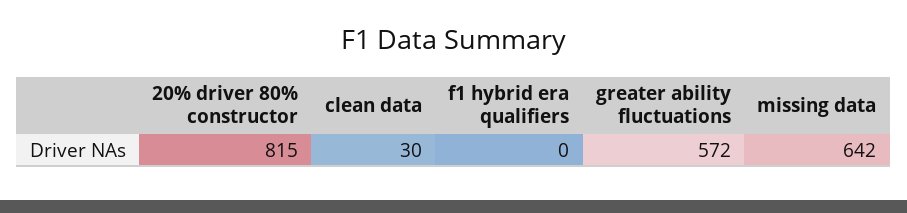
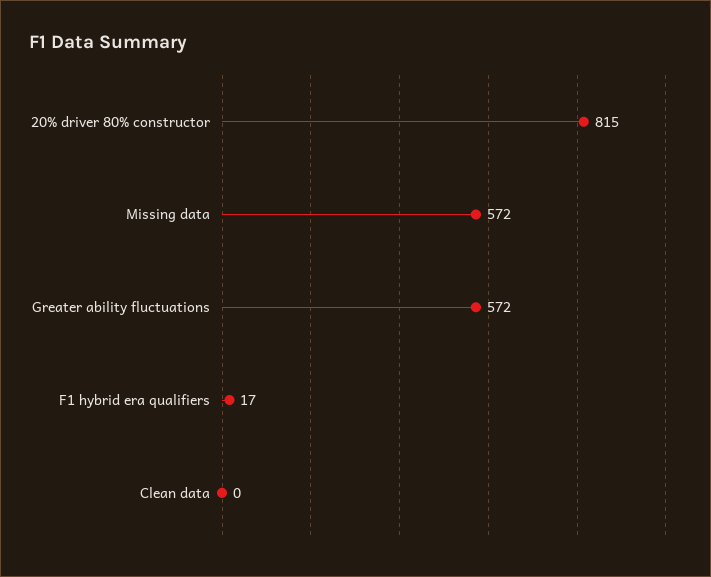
  {
    "20% driver 80% constructor": 815,
-   "clean data": 30,
+   "clean data": 0,
-   "f1 hybrid era qualifiers": 0,
+   "f1 hybrid era qualifiers": 17,
    "greater ability fluctuations": 572,
-   "missing data": 642
+   "missing data": 572
  }

